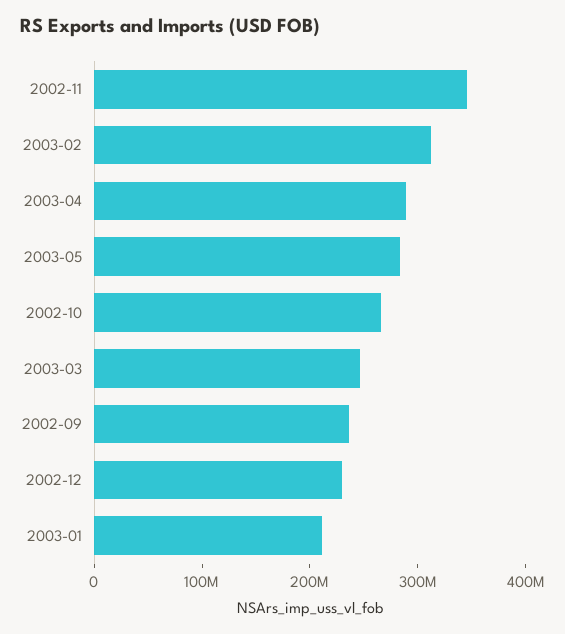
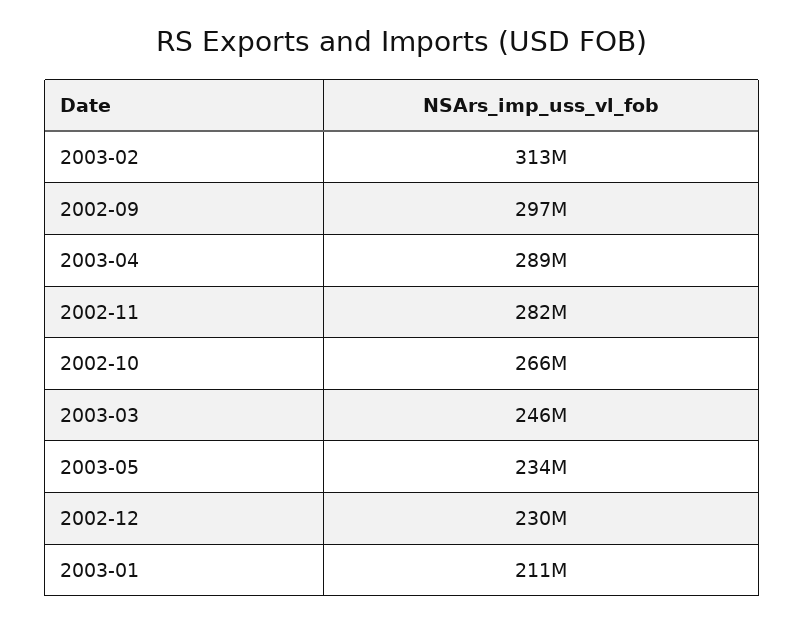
  {
-   "2002-11": 340000000,
+   "2002-11": 282000000,
    "2003-02": 313000000,
    "2003-04": 289000000,
-   "2003-05": 280000000,
+   "2003-05": 234000000,
    "2002-10": 266000000,
    "2003-03": 246000000,
-   "2002-09": 240000000,
+   "2002-09": 297000000,
    "2002-12": 230000000,
    "2003-01": 211000000
  }

